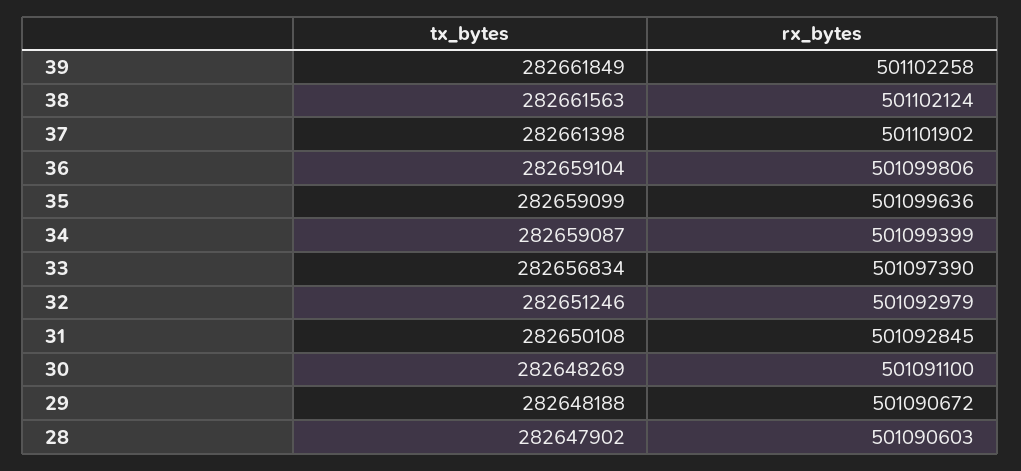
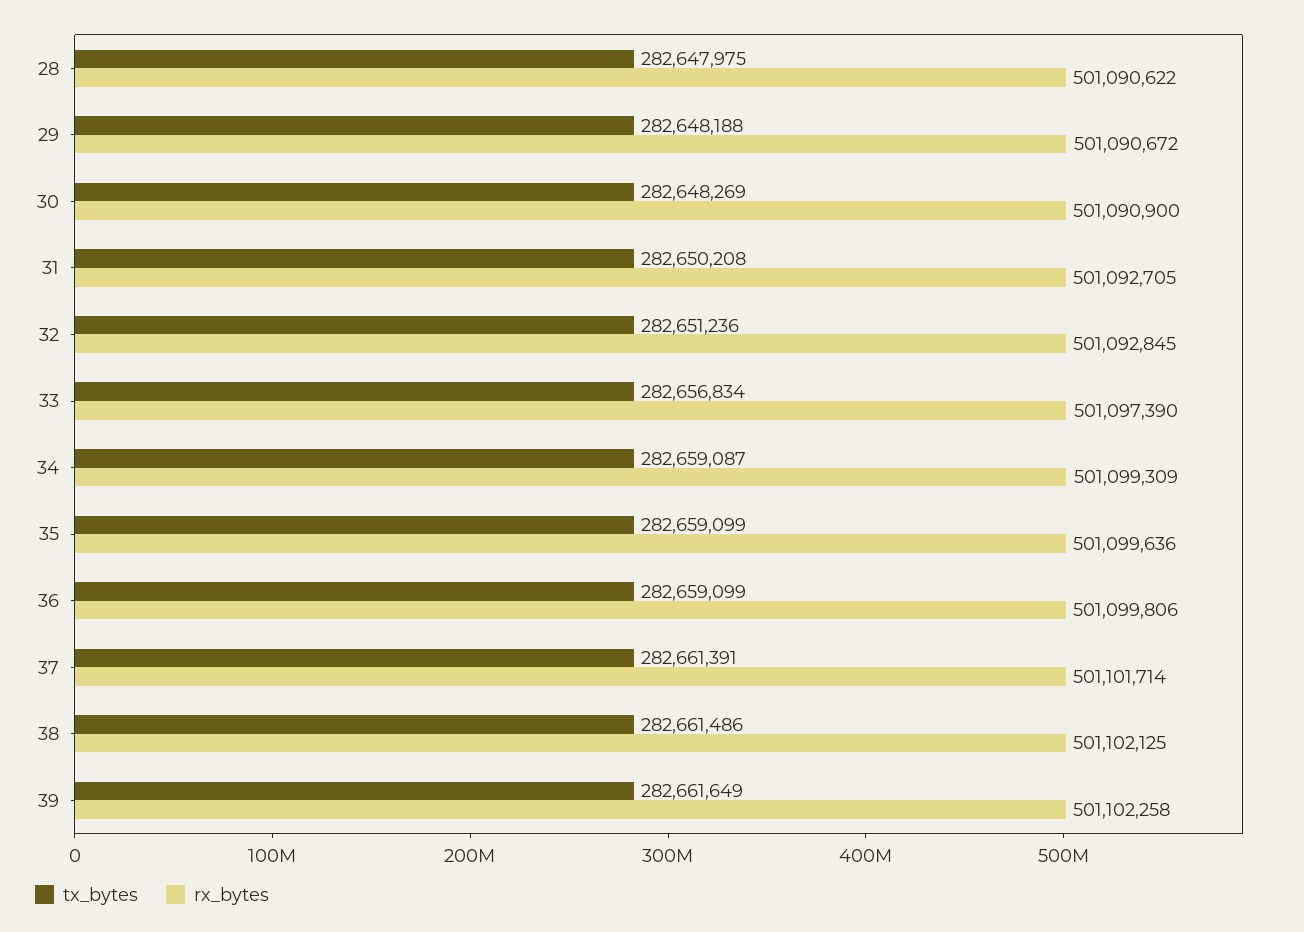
  {
    "tx_bytes": {
-     "39": 282661849,
+     "39": 282661649,
-     "38": 282661563,
+     "38": 282661486,
-     "37": 282661398,
+     "37": 282661391,
-     "36": 282659104,
+     "36": 282659099,
      "35": 282659099,
      "34": 282659087,
      "33": 282656834,
-     "32": 282651246,
+     "32": 282651236,
-     "31": 282650108,
+     "31": 282650208,
      "30": 282648269,
      "29": 282648188,
-     "28": 282647902
+     "28": 282647975
    },
    "rx_bytes": {
      "39": 501102258,
-     "38": 501102124,
+     "38": 501102125,
-     "37": 501101902,
+     "37": 501101714,
      "36": 501099806,
      "35": 501099636,
-     "34": 501099399,
+     "34": 501099309,
      "33": 501097390,
-     "32": 501092979,
+     "32": 501092845,
-     "31": 501092845,
+     "31": 501092705,
-     "30": 501091100,
+     "30": 501090900,
      "29": 501090672,
-     "28": 501090603
+     "28": 501090622
    }
  }

